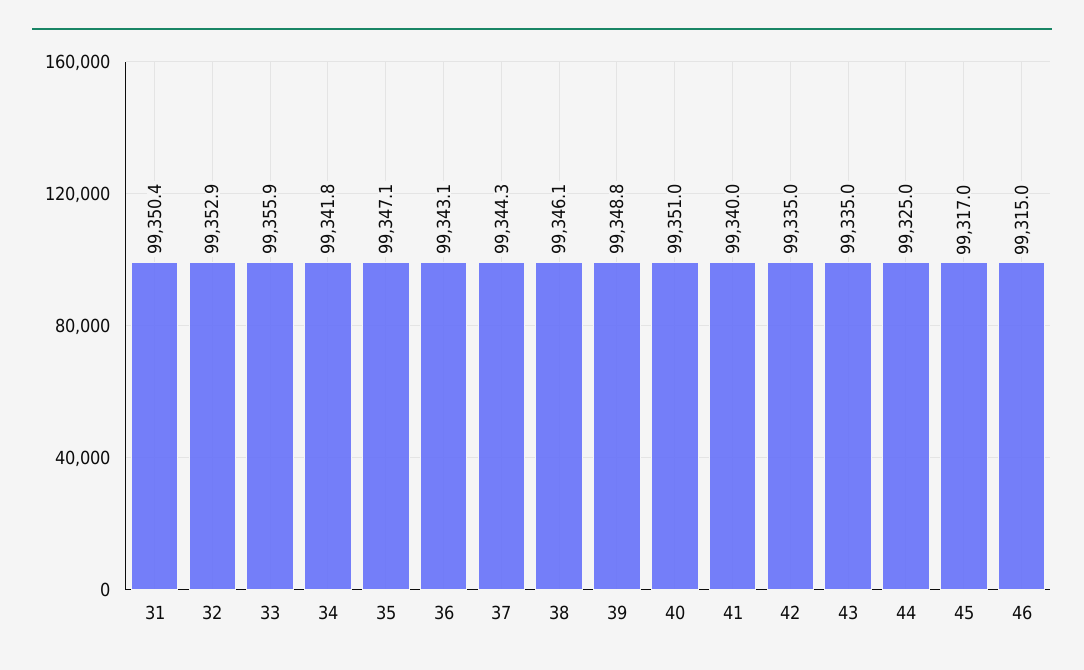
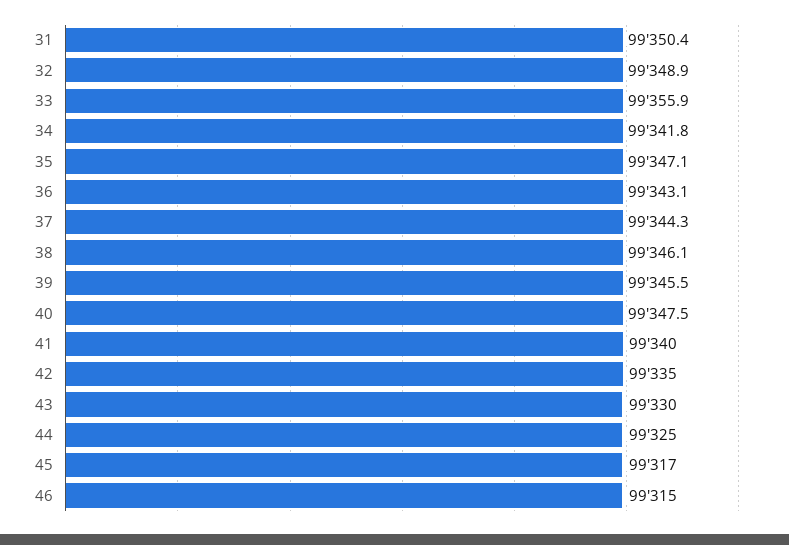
  {
    "31": 99350.4,
-   "32": 99352.9,
+   "32": 99348.9,
    "33": 99355.9,
    "34": 99341.8,
    "35": 99347.1,
    "36": 99343.1,
    "37": 99344.3,
    "38": 99346.1,
-   "39": 99348.8,
+   "39": 99345.5,
-   "40": 99351,
+   "40": 99347.5,
    "41": 99340,
    "42": 99335,
-   "43": 99335,
+   "43": 99330,
    "44": 99325,
    "45": 99317,
    "46": 99315
  }

